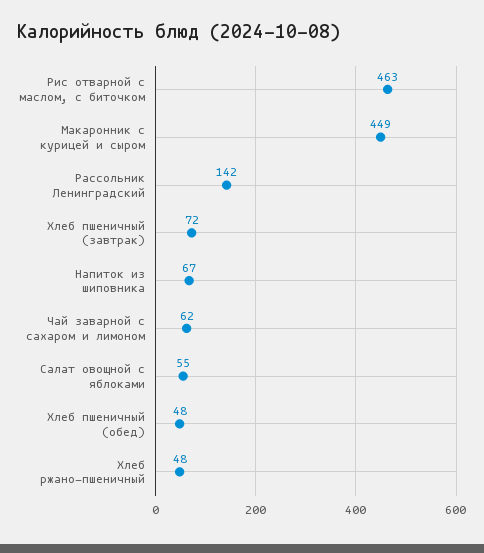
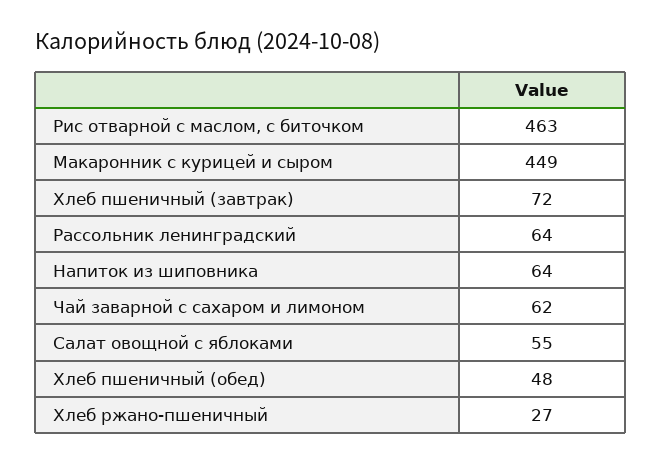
  {
    "Рис отварной с маслом, с биточком": 463,
    "Макаронник с курицей и сыром": 449,
-   "Рассольник Ленинградский": 142,
+   "Рассольник Ленинградский": 64,
    "Хлеб пшеничный (завтрак)": 72,
-   "Напиток из шиповника": 67,
+   "Напиток из шиповника": 64,
    "Чай заварной с сахаром и лимоном": 62,
    "Салат овощной с яблоками": 55,
    "Хлеб пшеничный (обед)": 48,
-   "Хлеб ржано-пшеничный": 48
+   "Хлеб ржано-пшеничный": 27
  }

